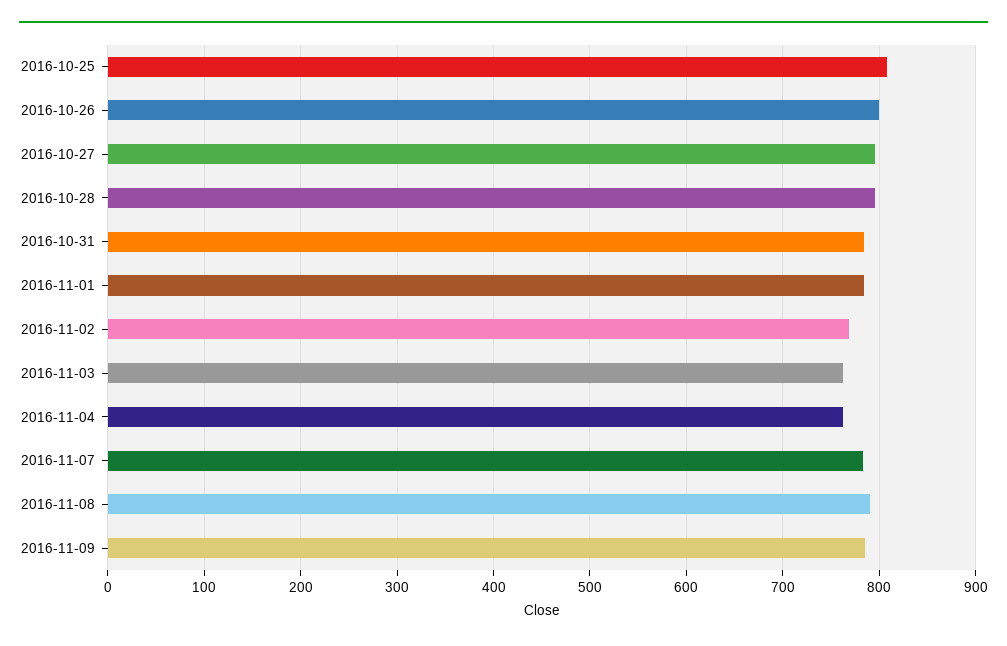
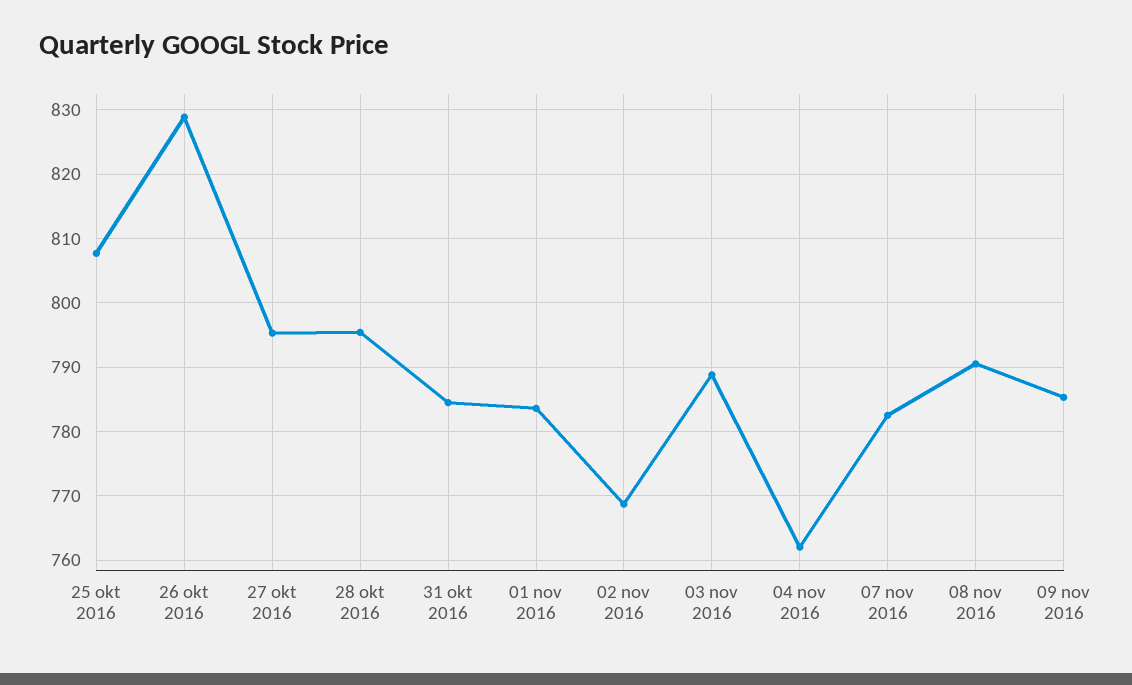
  {
    "2016-10-25": 808,
-   "2016-10-26": 800,
+   "2016-10-26": 829,
    "2016-10-27": 795,
    "2016-10-28": 795,
    "2016-10-31": 785,
    "2016-11-01": 784,
    "2016-11-02": 769,
-   "2016-11-03": 760,
+   "2016-11-03": 789,
    "2016-11-04": 762,
    "2016-11-07": 783,
    "2016-11-08": 791,
    "2016-11-09": 785
  }

